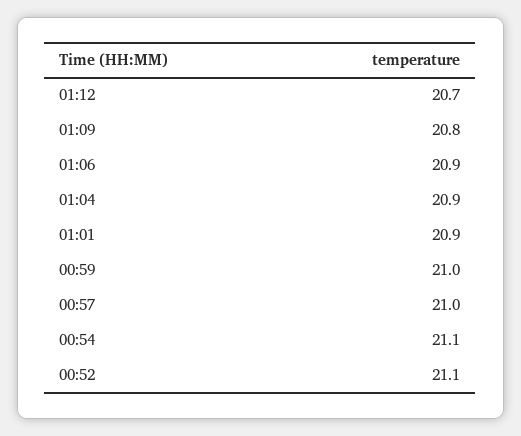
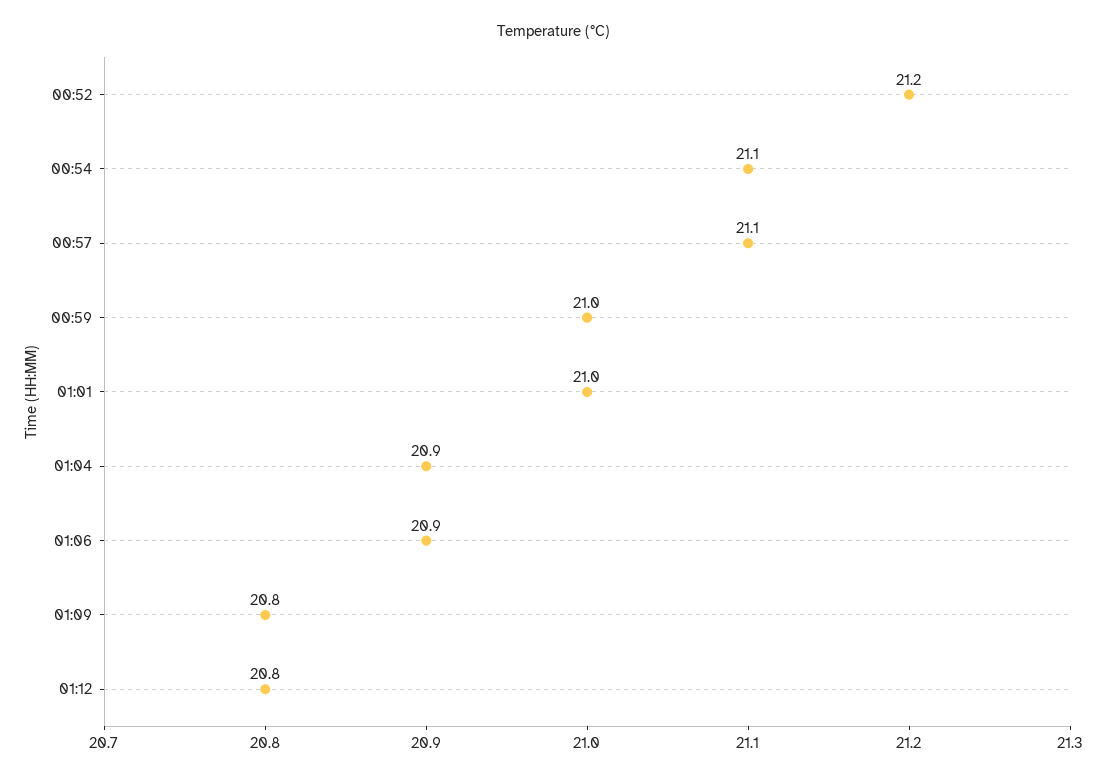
  {
-   "01:12": 20.7,
+   "01:12": 20.8,
    "01:09": 20.8,
    "01:06": 20.9,
    "01:04": 20.9,
-   "01:01": 20.9,
+   "01:01": 21,
    "00:59": 21,
-   "00:57": 21,
+   "00:57": 21.1,
    "00:54": 21.1,
-   "00:52": 21.1
+   "00:52": 21.2
  }

